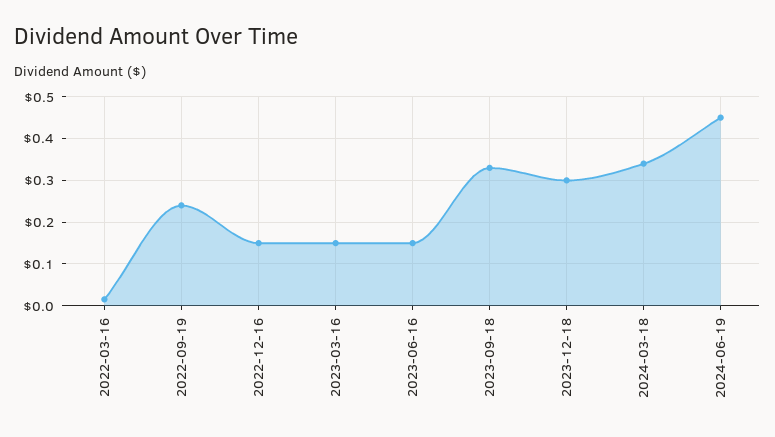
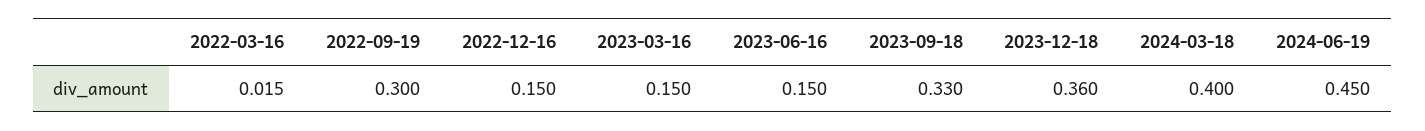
  {
    "2022-03-16": 0.015,
-   "2022-09-19": 0.24,
+   "2022-09-19": 0.3,
    "2022-12-16": 0.15,
    "2023-03-16": 0.15,
    "2023-06-16": 0.15,
    "2023-09-18": 0.33,
-   "2023-12-18": 0.3,
+   "2023-12-18": 0.36,
-   "2024-03-18": 0.34,
+   "2024-03-18": 0.4,
    "2024-06-19": 0.45
  }

